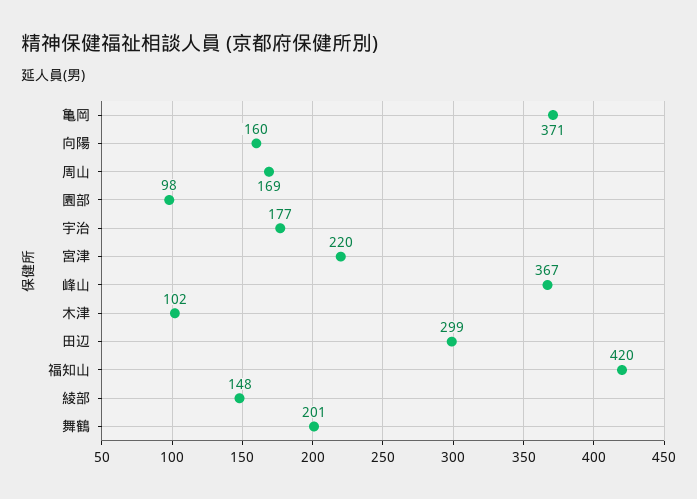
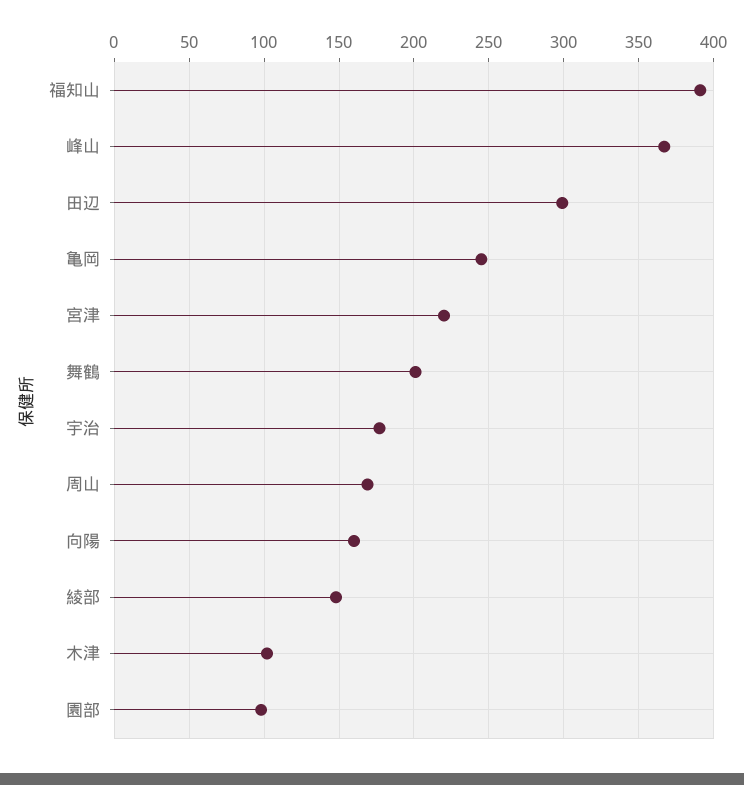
  {
-   "亀岡": 371,
+   "亀岡": 245,
    "向陽": 160,
    "周山": 169,
    "園部": 98,
    "宇治": 177,
    "宮津": 220,
    "峰山": 367,
    "木津": 102,
    "田辺": 299,
-   "福知山": 420,
+   "福知山": 390,
    "綾部": 148,
    "舞鶴": 201
  }

